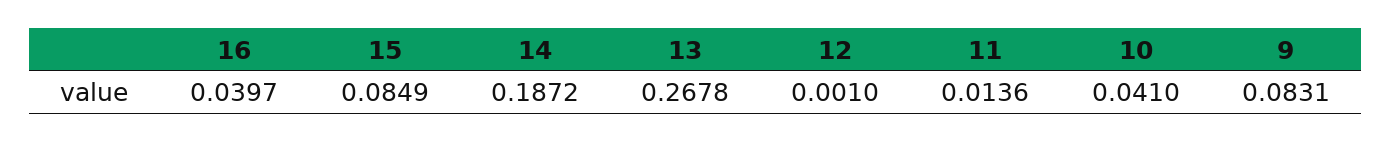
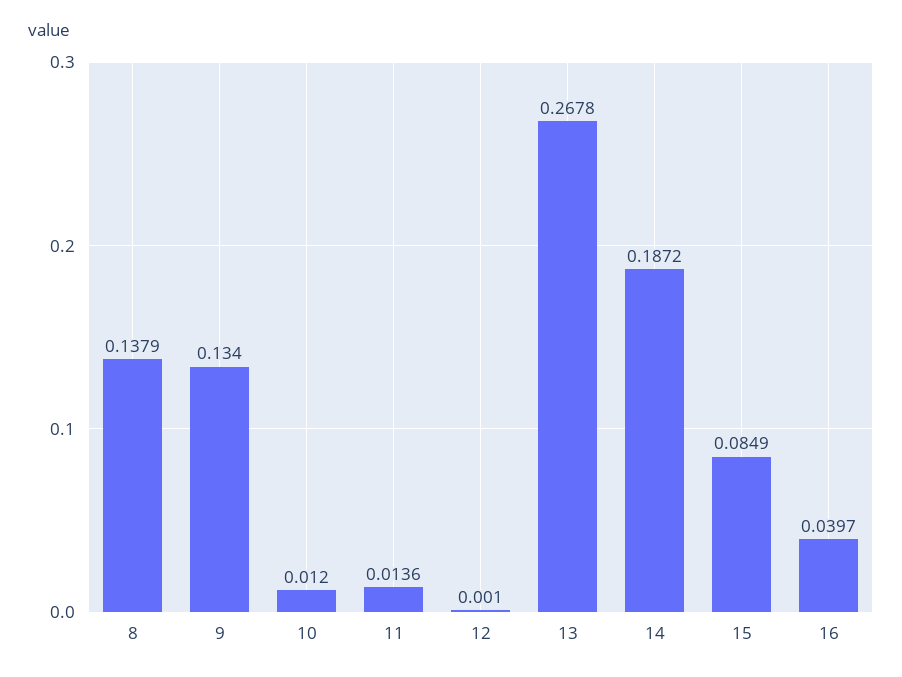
  {
    "16": 0.0397,
    "15": 0.0849,
    "14": 0.1872,
    "13": 0.2678,
    "12": 0.001,
    "11": 0.0136,
-   "10": 0.041,
+   "10": 0.012,
-   "9": 0.0831
+   "9": 0.134,
+   "8": 0.1379
  }

